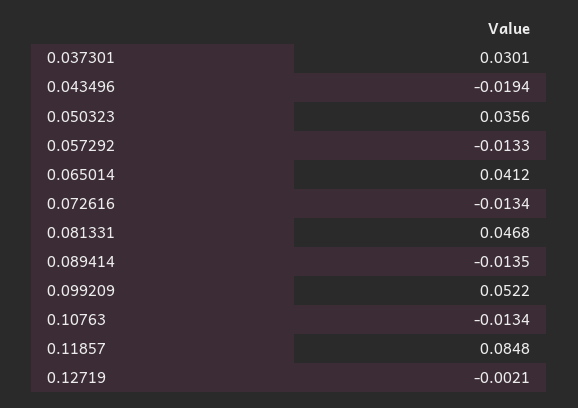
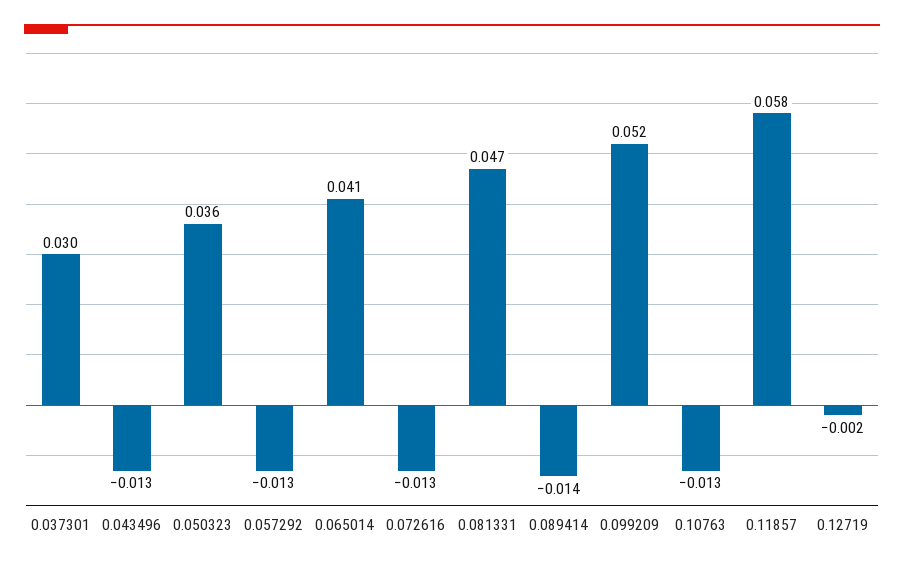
  {
    "0.037301": 0.0301,
-   "0.043496": -0.0194,
+   "0.043496": -0.013,
    "0.050323": 0.0356,
    "0.057292": -0.0133,
    "0.065014": 0.0412,
    "0.072616": -0.0134,
    "0.081331": 0.0468,
    "0.089414": -0.0135,
    "0.099209": 0.0522,
    "0.10763": -0.0134,
-   "0.11857": 0.0848,
+   "0.11857": 0.058,
    "0.12719": -0.0021
  }

